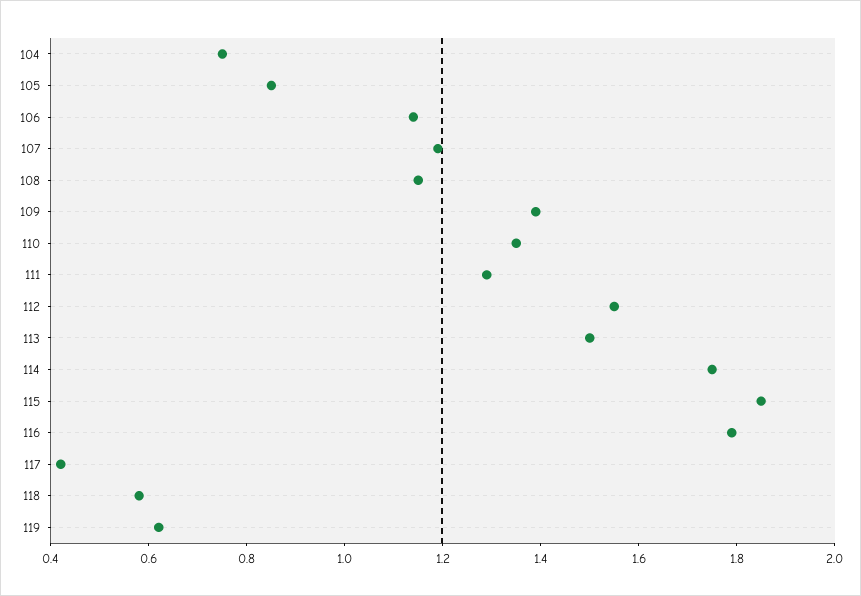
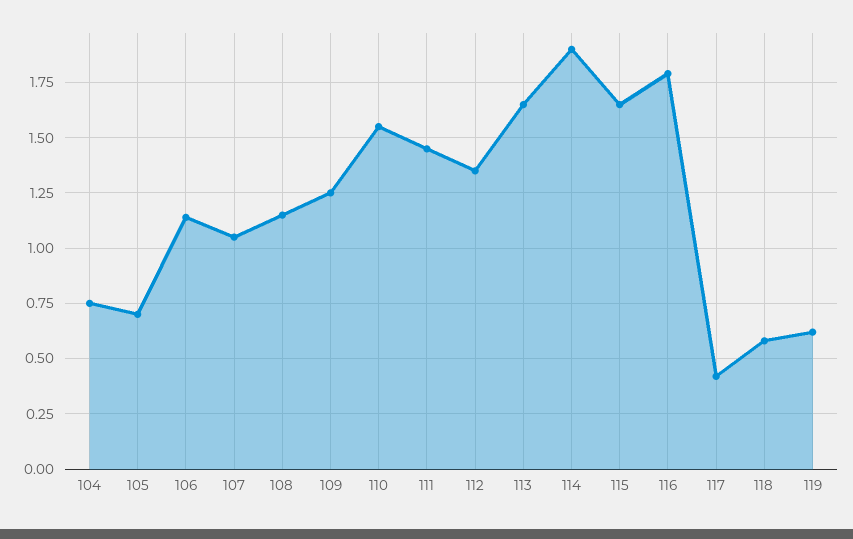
  {
    "104": 0.75,
-   "105": 0.85,
+   "105": 0.7,
    "106": 1.15,
-   "107": 1.2,
+   "107": 1.05,
    "108": 1.15,
-   "109": 1.4,
+   "109": 1.25,
-   "110": 1.35,
+   "110": 1.55,
-   "111": 1.3,
+   "111": 1.45,
-   "112": 1.55,
+   "112": 1.35,
-   "113": 1.5,
+   "113": 1.65,
-   "114": 1.75,
+   "114": 1.9,
-   "115": 1.85,
+   "115": 1.65,
    "116": 1.8,
    "117": 0.4,
    "118": 0.6,
    "119": 0.6
  }

